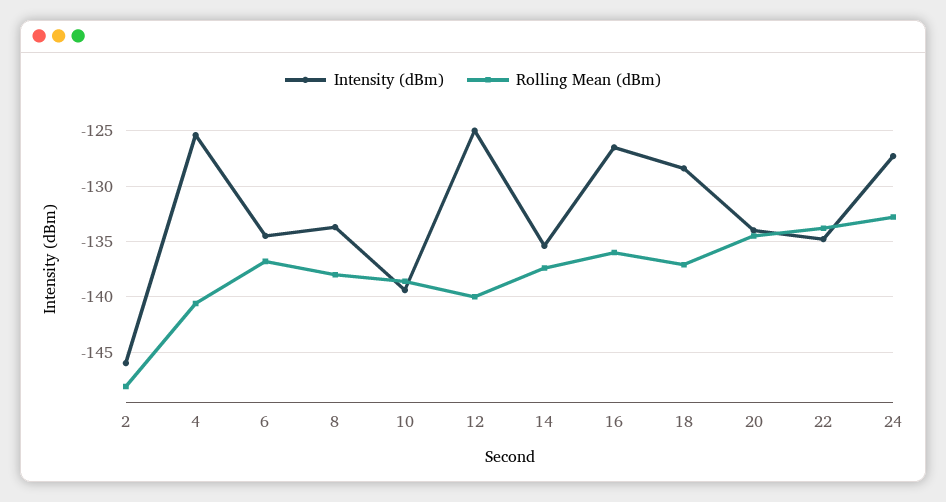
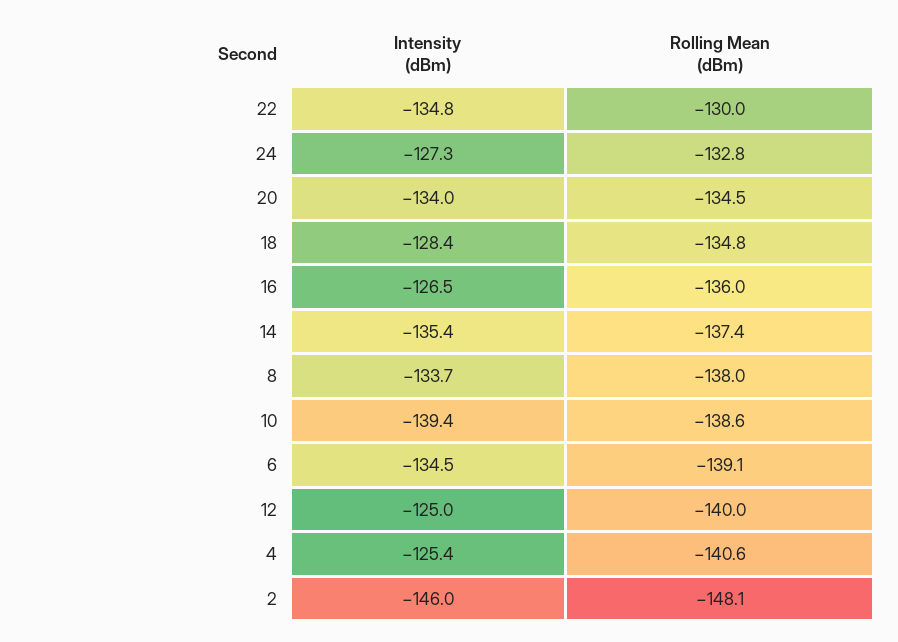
  {
    "Intensity (dBm)": {
      "2": -146,
      "4": -125.4,
      "6": -134.5,
      "8": -133.7,
      "10": -139.4,
      "12": -125,
      "14": -135.4,
      "16": -126.5,
      "18": -128.4,
      "20": -134,
      "22": -134.8,
      "24": -127.3
    },
    "Rolling Mean (dBm)": {
      "2": -148.1,
      "4": -140.6,
-     "6": -137,
+     "6": -139.1,
      "8": -138,
      "10": -138.6,
      "12": -140,
      "14": -137.4,
      "16": -136,
-     "18": -137,
+     "18": -134.8,
      "20": -134.5,
-     "22": -134,
+     "22": -130,
      "24": -132.8
    }
  }

